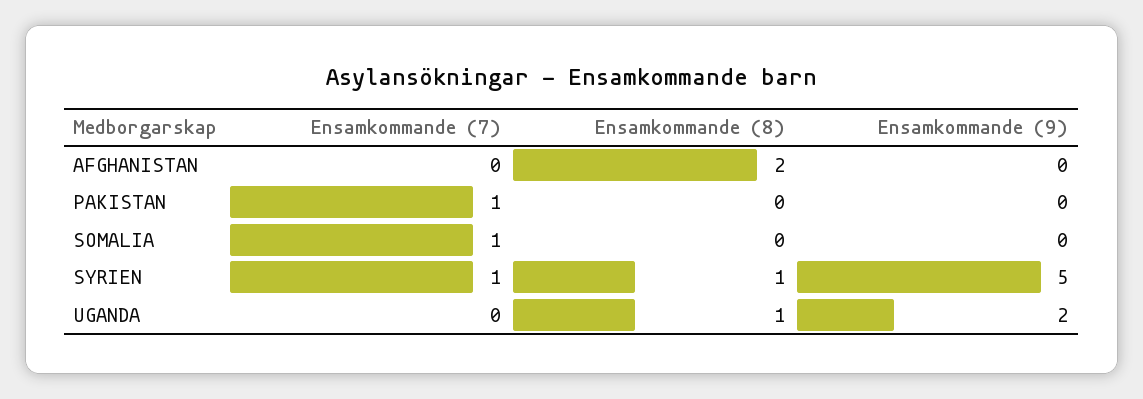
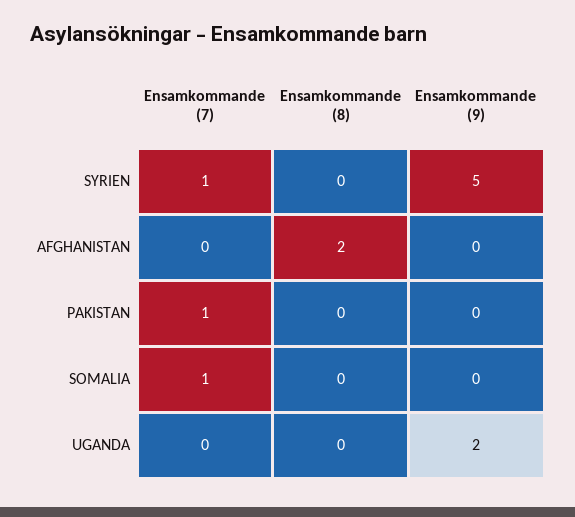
  {
    "Ensamkommande (7)": {
      "AFGHANISTAN": 0,
      "PAKISTAN": 1,
      "SOMALIA": 1,
      "SYRIEN": 1,
      "UGANDA": 0
    },
    "Ensamkommande (8)": {
      "AFGHANISTAN": 2,
      "PAKISTAN": 0,
      "SOMALIA": 0,
-     "SYRIEN": 1,
+     "SYRIEN": 0,
-     "UGANDA": 1
+     "UGANDA": 0
    },
    "Ensamkommande (9)": {
      "AFGHANISTAN": 0,
      "PAKISTAN": 0,
      "SOMALIA": 0,
      "SYRIEN": 5,
      "UGANDA": 2
    }
  }

